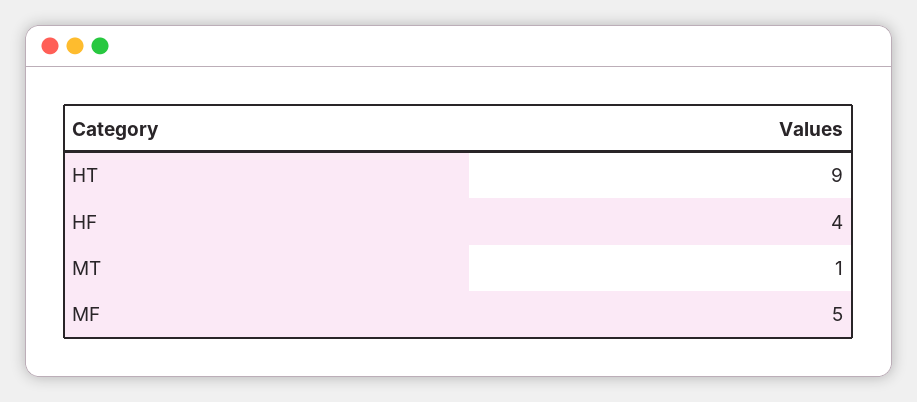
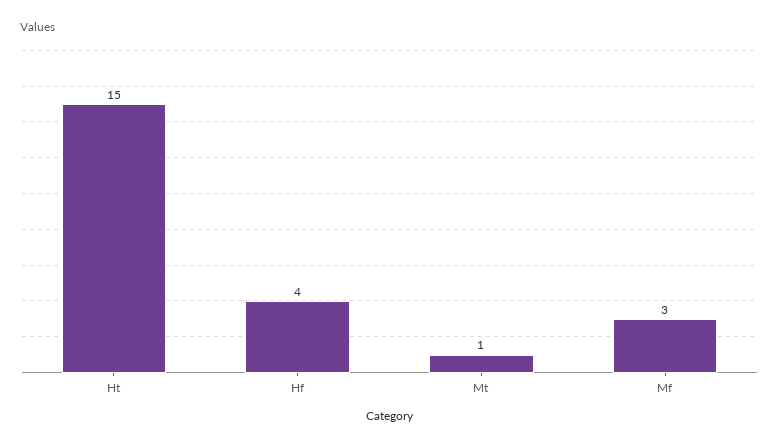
  {
-   "HT": 9,
+   "HT": 15,
    "HF": 4,
    "MT": 1,
-   "MF": 5
+   "MF": 3
  }

